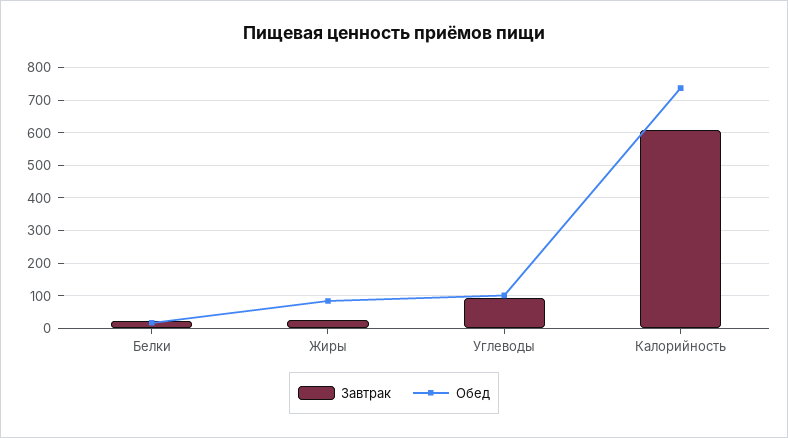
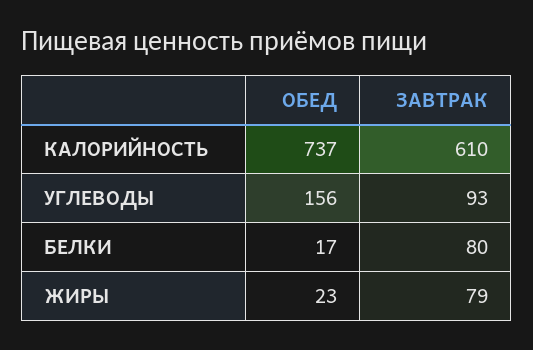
  {
    "Завтрак": {
-     "Белки": 20,
+     "Белки": 80,
-     "Жиры": 20,
+     "Жиры": 79,
      "Углеводы": 93,
      "Калорийность": 610
    },
    "Обед": {
      "Белки": 17,
-     "Жиры": 80,
+     "Жиры": 23,
-     "Углеводы": 100,
+     "Углеводы": 156,
      "Калорийность": 737
    }
  }

